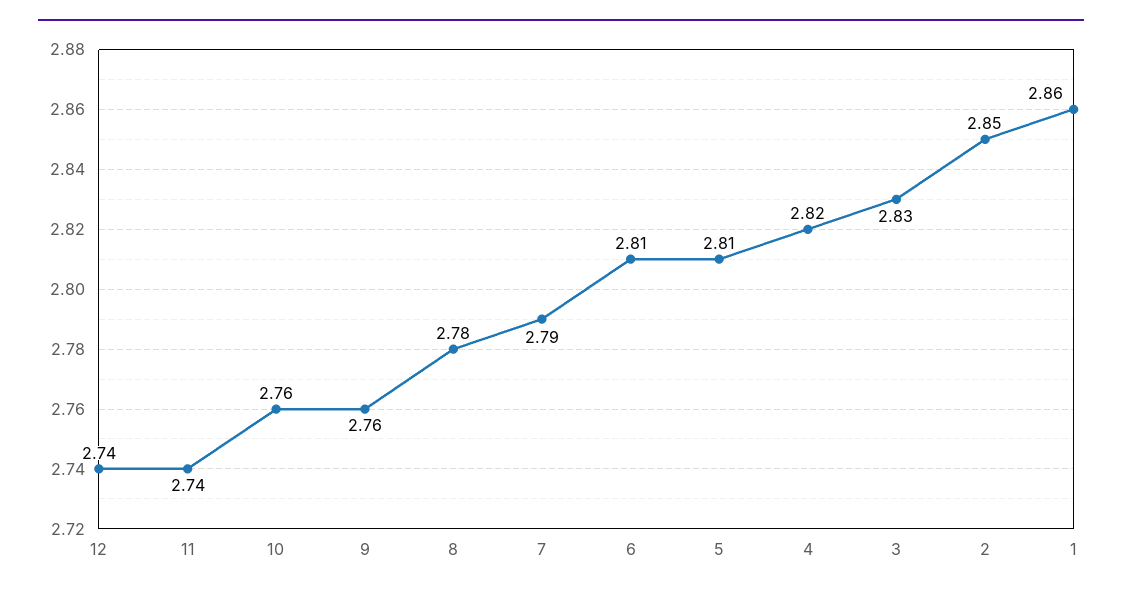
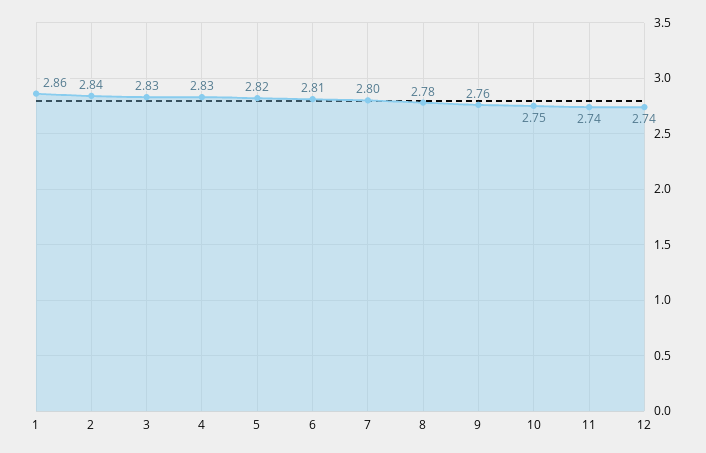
  {
    "12": 2.74,
    "11": 2.74,
-   "10": 2.76,
+   "10": 2.75,
    "9": 2.76,
    "8": 2.78,
-   "7": 2.79,
+   "7": 2.8,
    "6": 2.81,
-   "5": 2.81,
+   "5": 2.82,
-   "4": 2.82,
+   "4": 2.83,
    "3": 2.83,
-   "2": 2.85,
+   "2": 2.84,
    "1": 2.86
  }

